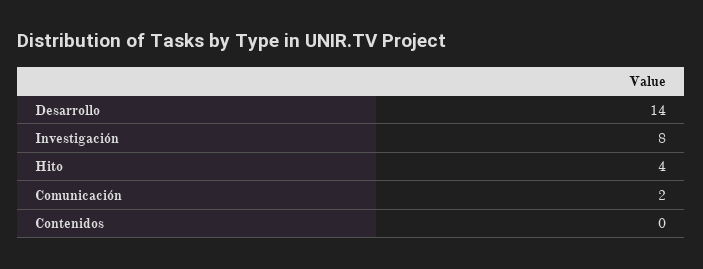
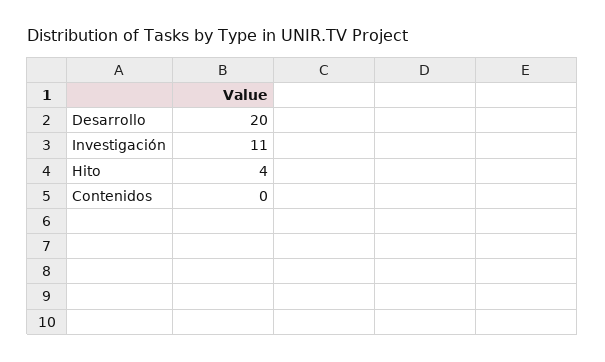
  {
-   "Desarrollo": 14,
+   "Desarrollo": 20,
-   "Investigación": 8,
+   "Investigación": 11,
    "Hito": 4,
-   "Comunicación": 2,
    "Contenidos": 0
  }

